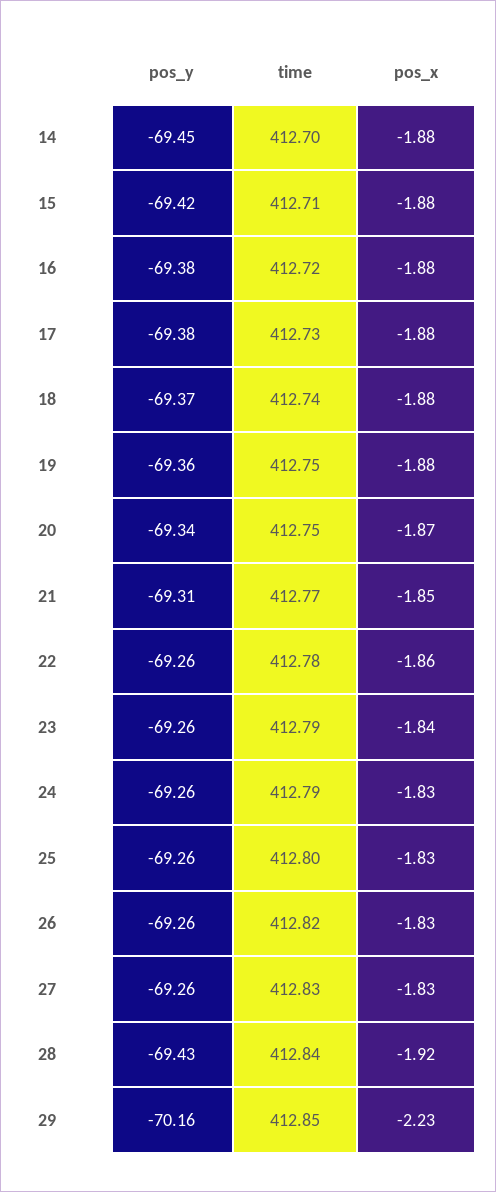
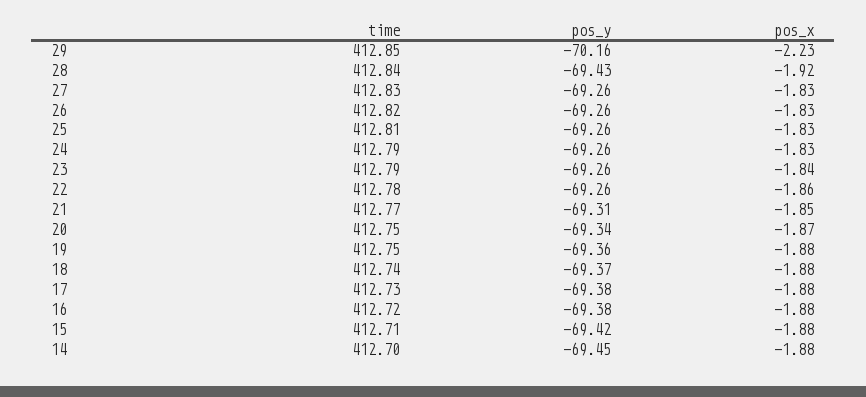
  {
    "pos_y": {
      "14": -69.45,
      "15": -69.42,
      "16": -69.38,
      "17": -69.38,
      "18": -69.37,
      "19": -69.36,
      "20": -69.34,
      "21": -69.31,
      "22": -69.26,
      "23": -69.26,
      "24": -69.26,
      "25": -69.26,
      "26": -69.26,
      "27": -69.26,
      "28": -69.43,
      "29": -70.16
    },
    "time": {
      "14": 412.7,
      "15": 412.71,
      "16": 412.72,
      "17": 412.73,
      "18": 412.74,
      "19": 412.75,
      "20": 412.75,
      "21": 412.77,
      "22": 412.78,
      "23": 412.79,
      "24": 412.79,
-     "25": 412.8,
+     "25": 412.81,
      "26": 412.82,
      "27": 412.83,
      "28": 412.84,
      "29": 412.85
    },
    "pos_x": {
      "14": -1.88,
      "15": -1.88,
      "16": -1.88,
      "17": -1.88,
      "18": -1.88,
      "19": -1.88,
      "20": -1.87,
      "21": -1.85,
      "22": -1.86,
      "23": -1.84,
      "24": -1.83,
      "25": -1.83,
      "26": -1.83,
      "27": -1.83,
      "28": -1.92,
      "29": -2.23
    }
  }

